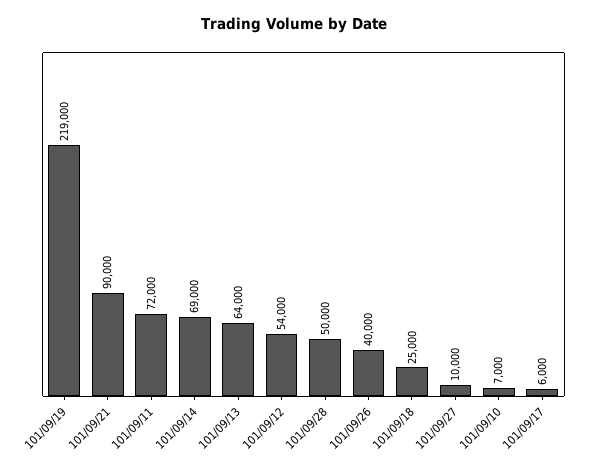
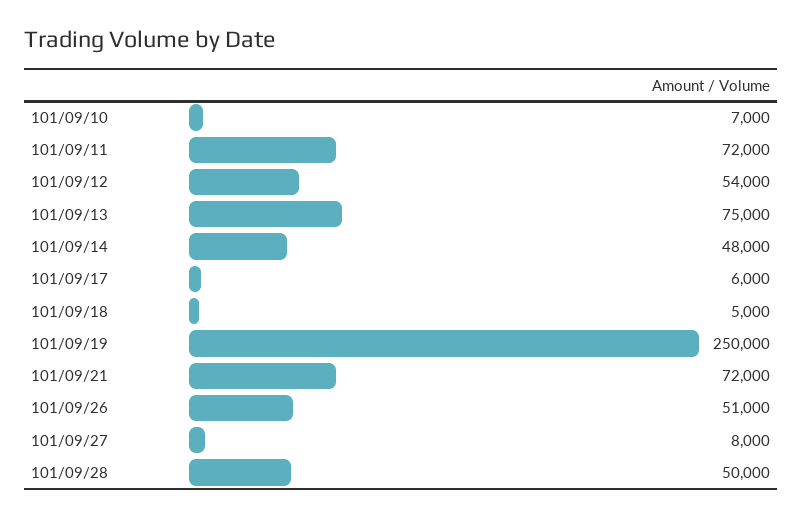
  {
-   "101/09/19": 219000,
+   "101/09/19": 250000,
-   "101/09/21": 90000,
+   "101/09/21": 72000,
    "101/09/11": 72000,
-   "101/09/14": 69000,
+   "101/09/14": 48000,
-   "101/09/13": 64000,
+   "101/09/13": 75000,
    "101/09/12": 54000,
    "101/09/28": 50000,
-   "101/09/26": 40000,
+   "101/09/26": 51000,
-   "101/09/18": 25000,
+   "101/09/18": 5000,
-   "101/09/27": 10000,
+   "101/09/27": 8000,
    "101/09/10": 7000,
    "101/09/17": 6000
  }

